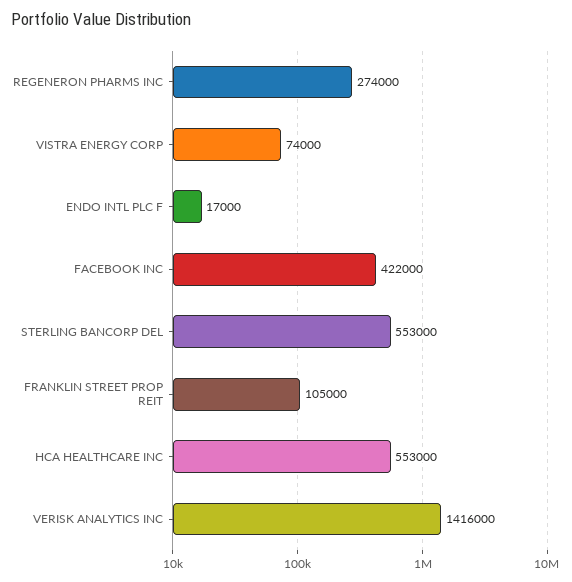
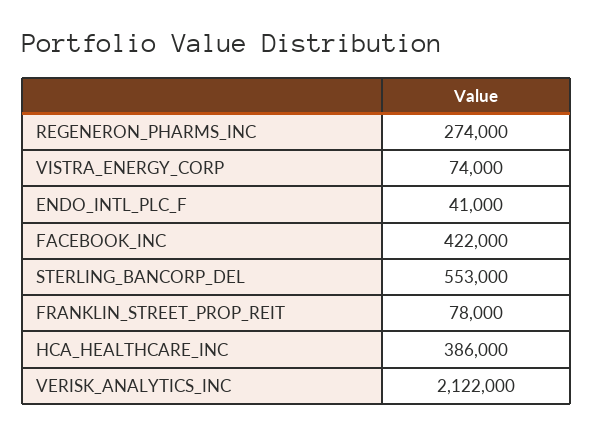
  {
    "REGENERON PHARMS INC": 274000,
    "VISTRA ENERGY CORP": 74000,
-   "ENDO INTL PLC F": 17000,
+   "ENDO INTL PLC F": 41000,
    "FACEBOOK INC": 422000,
    "STERLING BANCORP DEL": 553000,
-   "FRANKLIN STREET PROP REIT": 105000,
+   "FRANKLIN STREET PROP REIT": 78000,
-   "HCA HEALTHCARE INC": 553000,
+   "HCA HEALTHCARE INC": 386000,
-   "VERISK ANALYTICS INC": 1416000
+   "VERISK ANALYTICS INC": 2122000
  }

